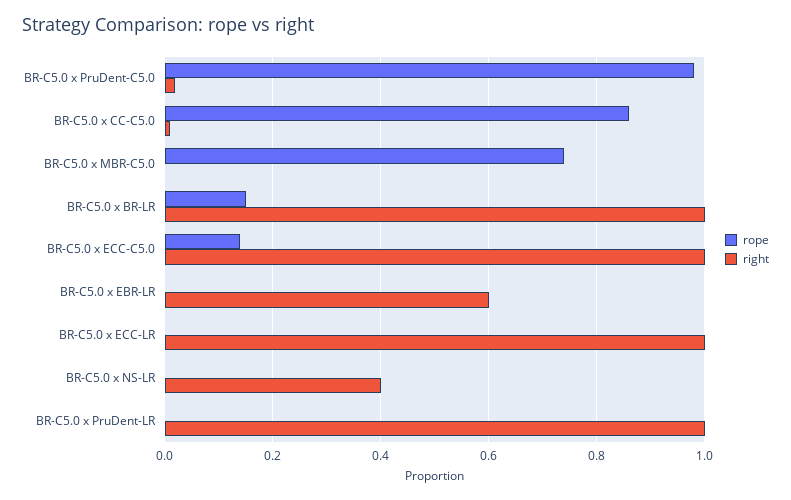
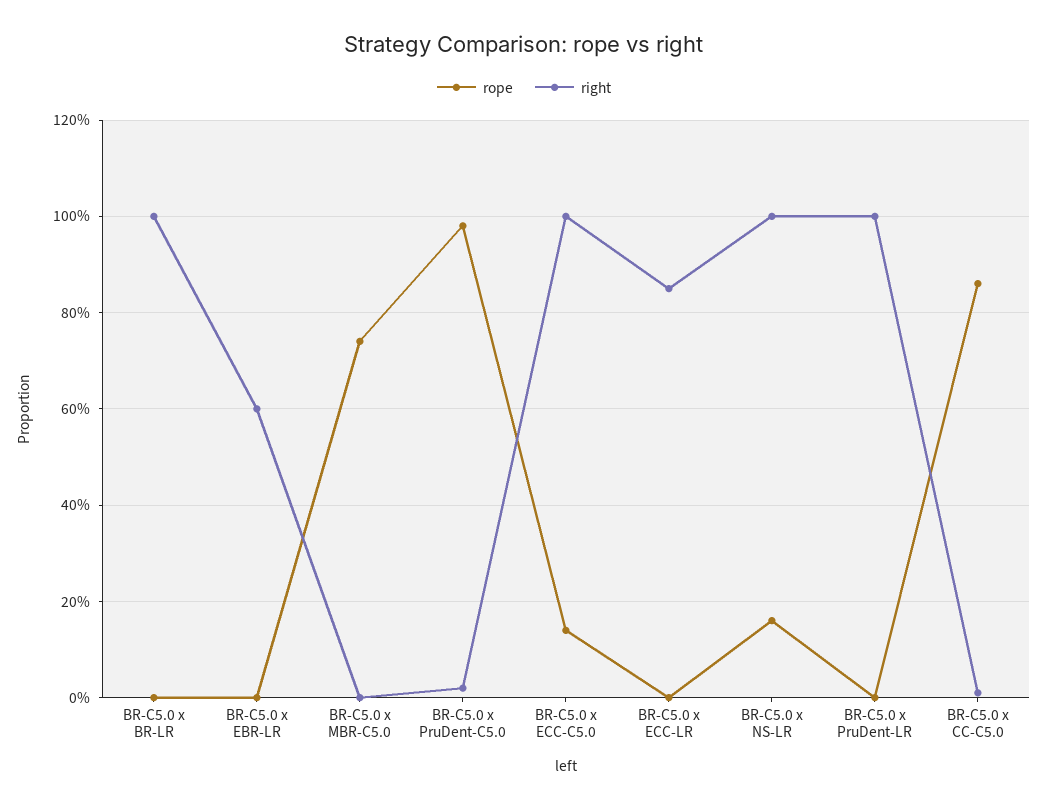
  {
    "rope": {
      "BR-C5.0 x PruDent-C5.0": 1,
      "BR-C5.0 x CC-C5.0": 0.85,
      "BR-C5.0 x MBR-C5.0": 0.75,
-     "BR-C5.0 x BR-LR": 0.15,
+     "BR-C5.0 x BR-LR": 0,
      "BR-C5.0 x ECC-C5.0": 0.15,
      "BR-C5.0 x EBR-LR": 0,
      "BR-C5.0 x ECC-LR": 0,
-     "BR-C5.0 x NS-LR": 0,
+     "BR-C5.0 x NS-LR": 0.15,
      "BR-C5.0 x PruDent-LR": 0
    },
    "right": {
      "BR-C5.0 x PruDent-C5.0": 0,
      "BR-C5.0 x CC-C5.0": 0,
      "BR-C5.0 x MBR-C5.0": 0,
      "BR-C5.0 x BR-LR": 1,
      "BR-C5.0 x ECC-C5.0": 1,
      "BR-C5.0 x EBR-LR": 0.6,
-     "BR-C5.0 x ECC-LR": 1,
+     "BR-C5.0 x ECC-LR": 0.85,
-     "BR-C5.0 x NS-LR": 0.4,
+     "BR-C5.0 x NS-LR": 1,
      "BR-C5.0 x PruDent-LR": 1
    }
  }

